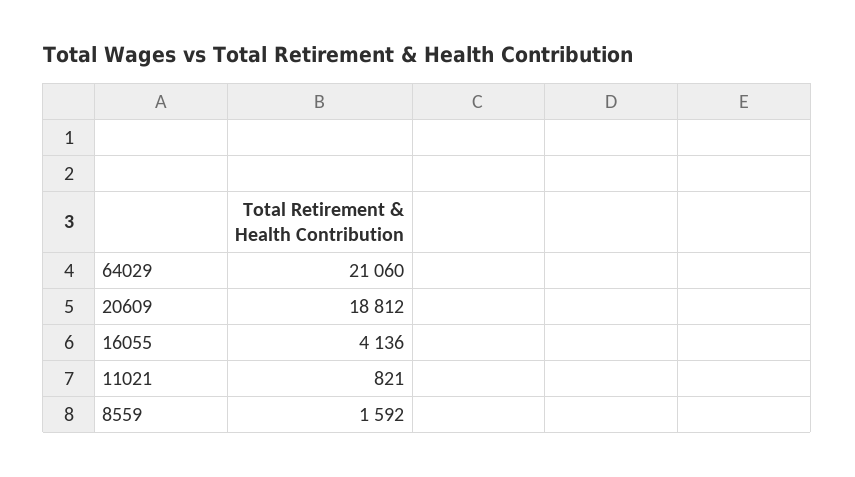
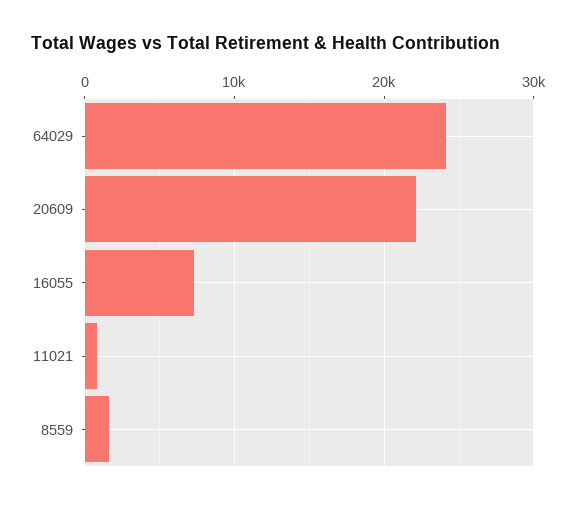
  {
-   "64029": 21060,
+   "64029": 24000,
-   "20609": 18812,
+   "20609": 22000,
-   "16055": 4136,
+   "16055": 7000,
    "11021": 821,
    "8559": 1592
  }

